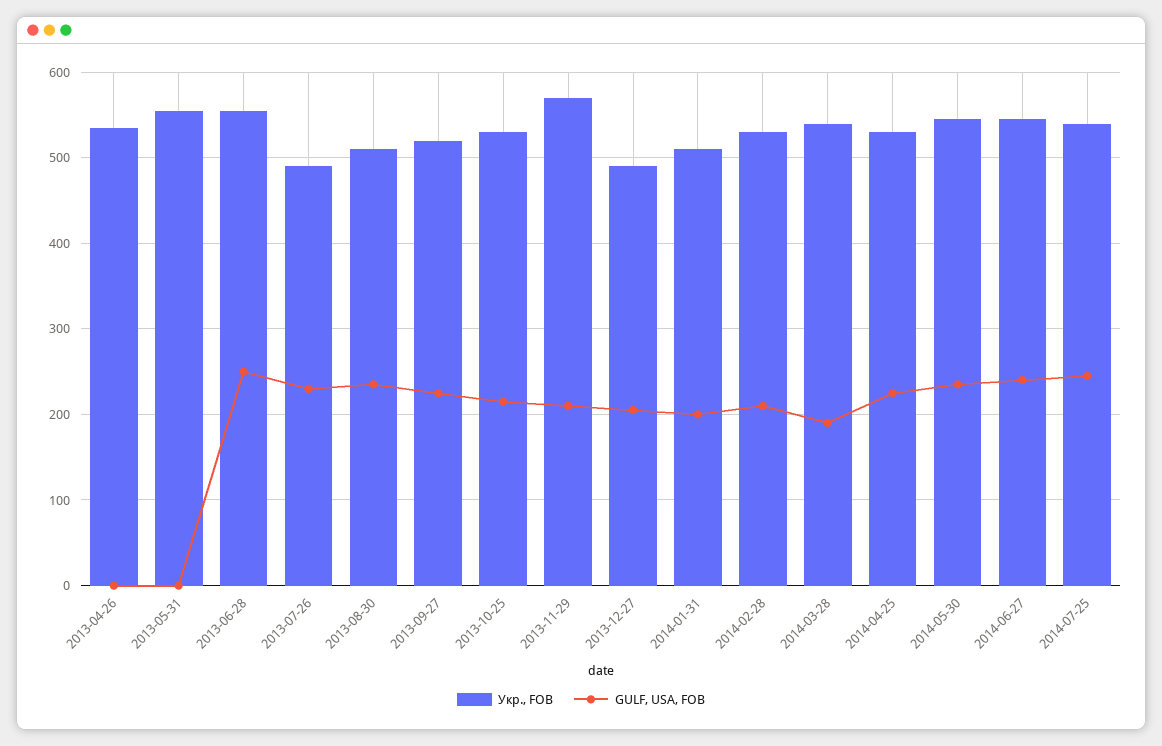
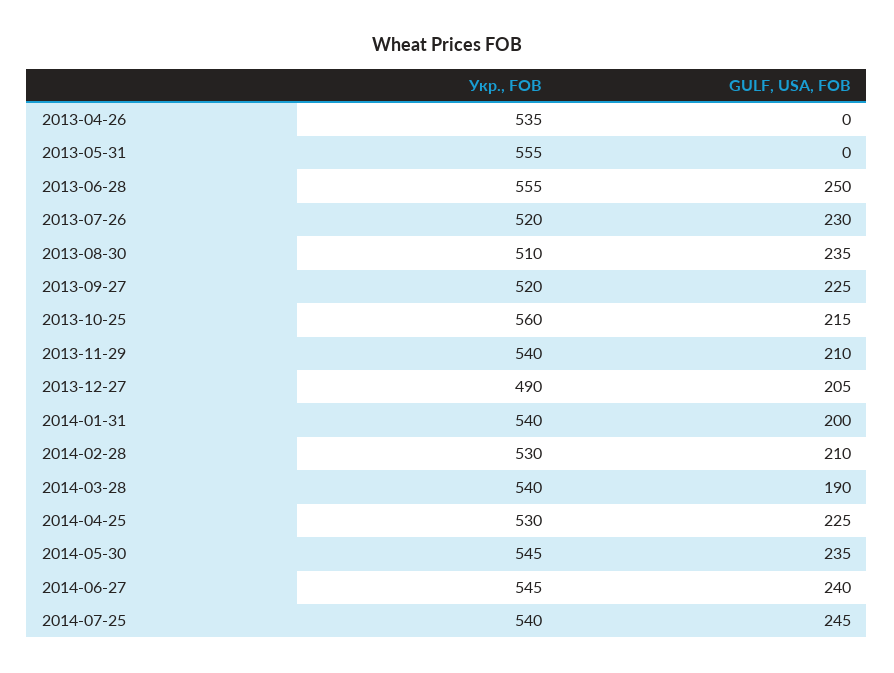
  {
    "Укр., FOB": {
      "2013-04-26": 535,
      "2013-05-31": 555,
      "2013-06-28": 555,
-     "2013-07-26": 490,
+     "2013-07-26": 520,
      "2013-08-30": 510,
      "2013-09-27": 520,
-     "2013-10-25": 530,
+     "2013-10-25": 560,
-     "2013-11-29": 570,
+     "2013-11-29": 540,
      "2013-12-27": 490,
-     "2014-01-31": 510,
+     "2014-01-31": 540,
      "2014-02-28": 530,
      "2014-03-28": 540,
      "2014-04-25": 530,
      "2014-05-30": 545,
      "2014-06-27": 545,
      "2014-07-25": 540
    },
    "GULF, USA, FOB": {
      "2013-04-26": 0,
      "2013-05-31": 0,
      "2013-06-28": 250,
      "2013-07-26": 230,
      "2013-08-30": 235,
      "2013-09-27": 225,
      "2013-10-25": 215,
      "2013-11-29": 210,
      "2013-12-27": 205,
      "2014-01-31": 200,
      "2014-02-28": 210,
      "2014-03-28": 190,
      "2014-04-25": 225,
      "2014-05-30": 235,
      "2014-06-27": 240,
      "2014-07-25": 245
    }
  }

